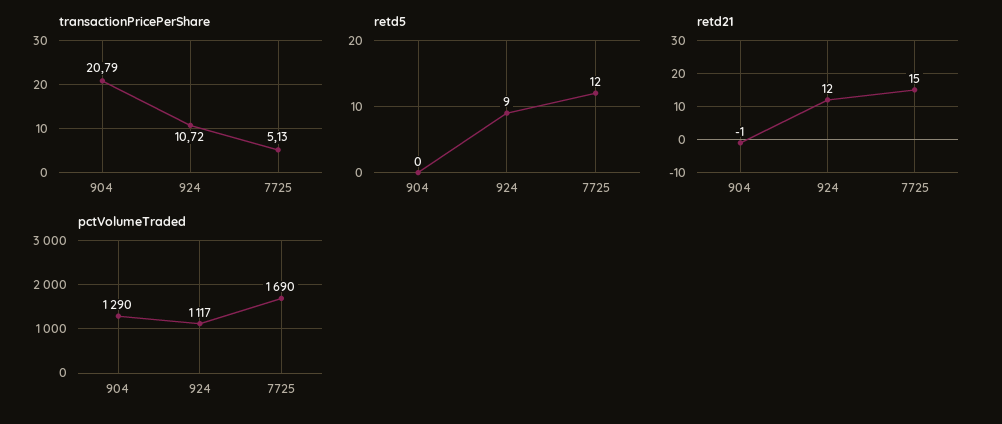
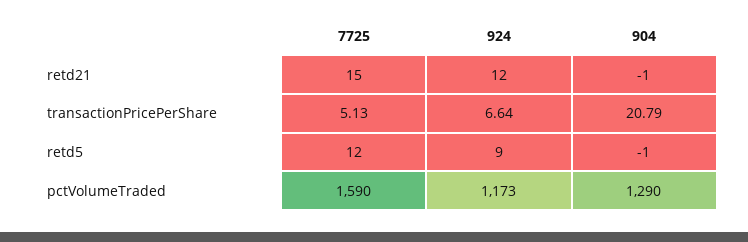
  {
    "transactionPricePerShare": {
      "904": 20.79,
-     "924": 10.72,
+     "924": 6.64,
      "7725": 5.13
    },
    "retd5": {
-     "904": 0,
+     "904": -1,
      "924": 9,
      "7725": 12
    },
    "retd21": {
      "904": -1,
      "924": 12,
      "7725": 15
    },
    "pctVolumeTraded": {
      "904": 1290,
-     "924": 1117,
+     "924": 1173,
-     "7725": 1690
+     "7725": 1590
    }
  }

